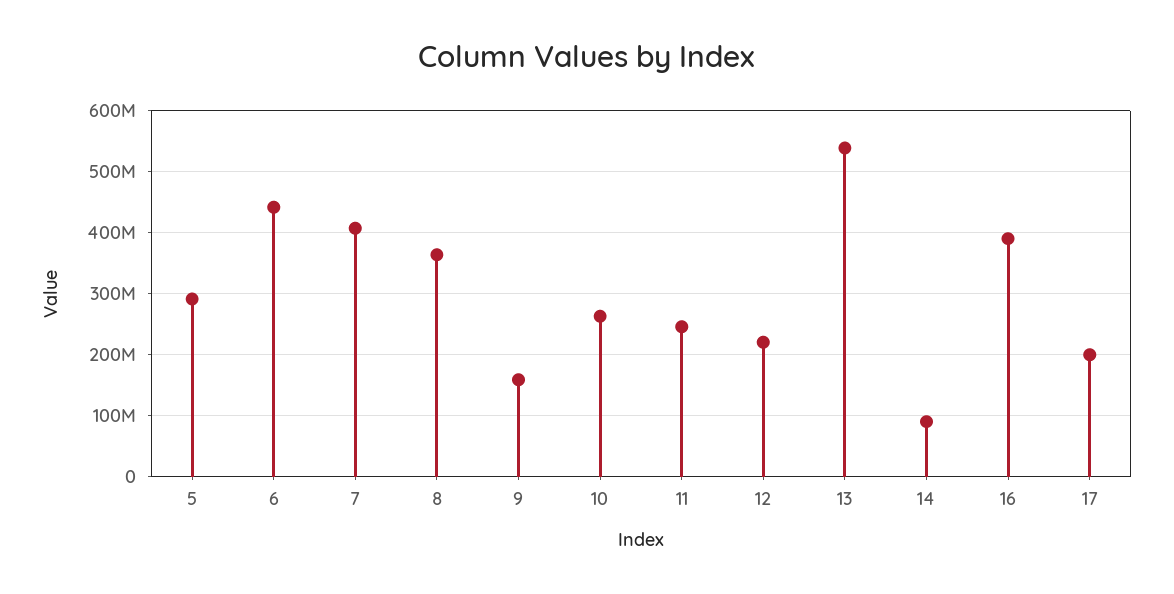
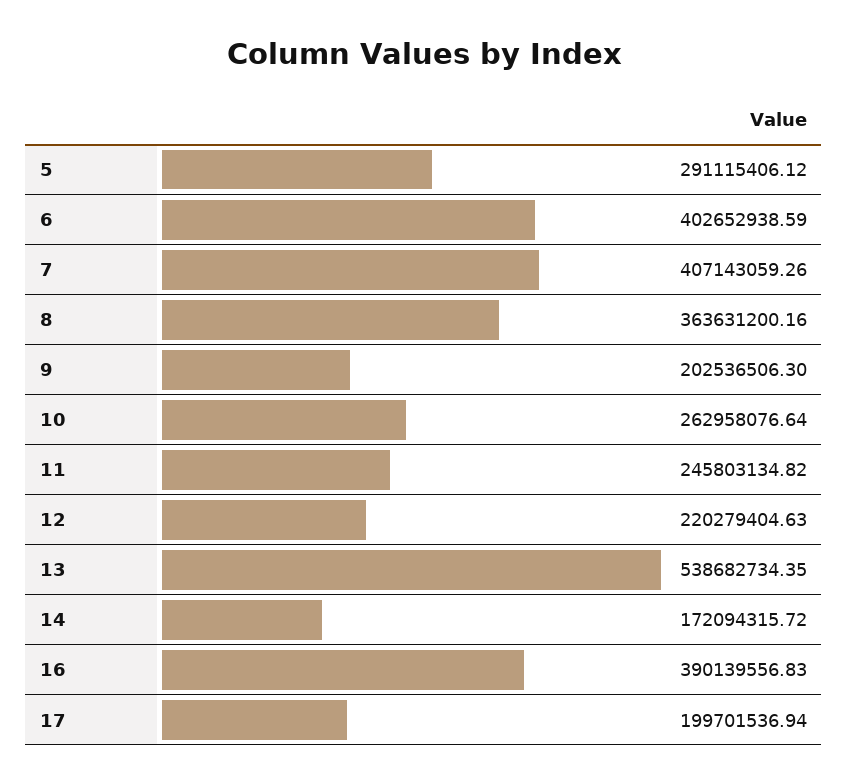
  {
    "5": 291115406.12,
-   "6": 440000000,
+   "6": 402652938.59,
    "7": 407143059.26,
    "8": 363631200.16,
-   "9": 160000000,
+   "9": 202536506.3,
    "10": 262958076.64,
    "11": 245803134.82,
    "12": 220279404.63,
    "13": 538682734.35,
-   "14": 90000000,
+   "14": 172094315.72,
    "16": 390139556.83,
    "17": 199701536.94
  }

